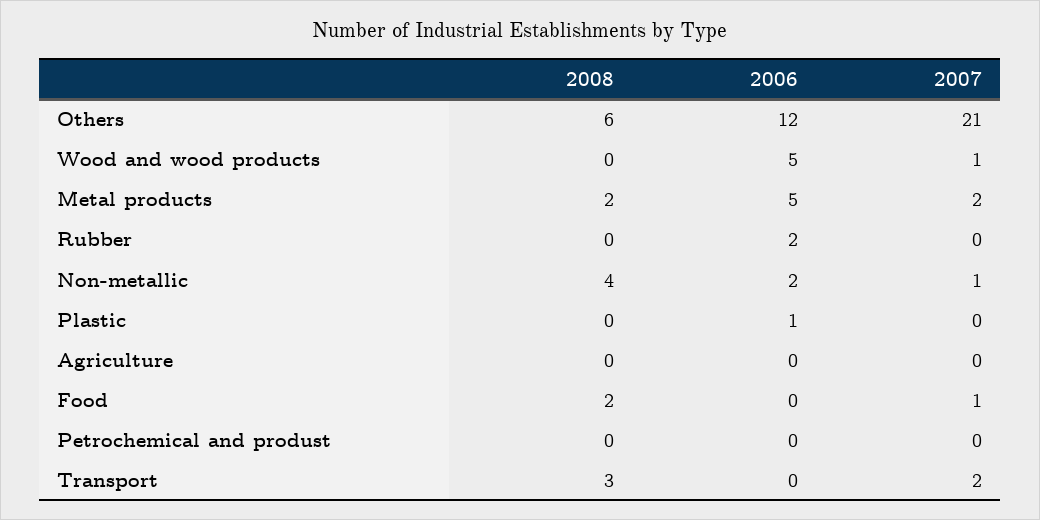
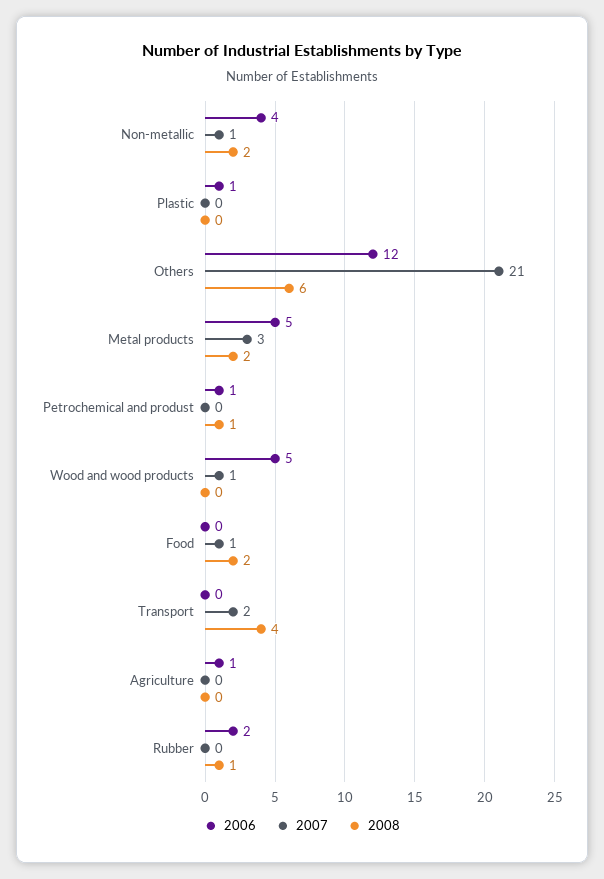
  {
    "2008": {
      "Others": 6,
      "Wood and wood products": 0,
      "Metal products": 2,
-     "Rubber": 0,
+     "Rubber": 1,
-     "Non-metallic": 4,
+     "Non-metallic": 2,
      "Plastic": 0,
      "Agriculture": 0,
      "Food": 2,
-     "Petrochemical and produst": 0,
+     "Petrochemical and produst": 1,
-     "Transport": 3
+     "Transport": 4
    },
    "2006": {
      "Others": 12,
      "Wood and wood products": 5,
      "Metal products": 5,
      "Rubber": 2,
-     "Non-metallic": 2,
+     "Non-metallic": 4,
      "Plastic": 1,
-     "Agriculture": 0,
+     "Agriculture": 1,
      "Food": 0,
-     "Petrochemical and produst": 0,
+     "Petrochemical and produst": 1,
      "Transport": 0
    },
    "2007": {
      "Others": 21,
      "Wood and wood products": 1,
-     "Metal products": 2,
+     "Metal products": 3,
      "Rubber": 0,
      "Non-metallic": 1,
      "Plastic": 0,
      "Agriculture": 0,
      "Food": 1,
      "Petrochemical and produst": 0,
      "Transport": 2
    }
  }

